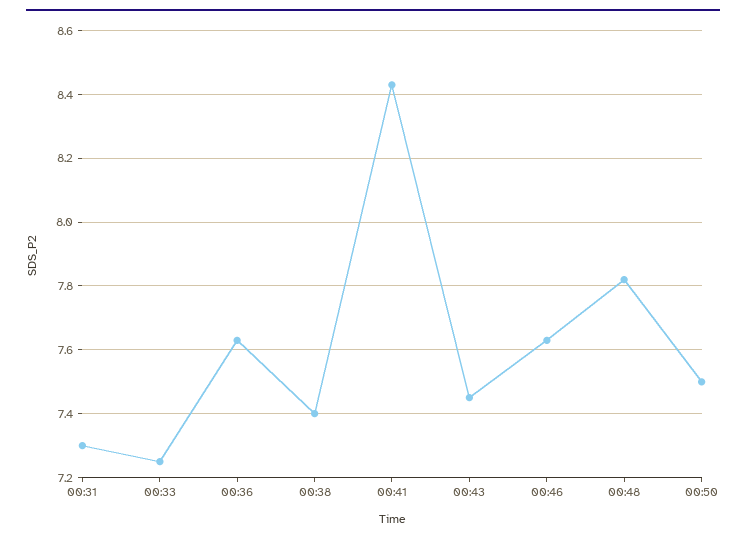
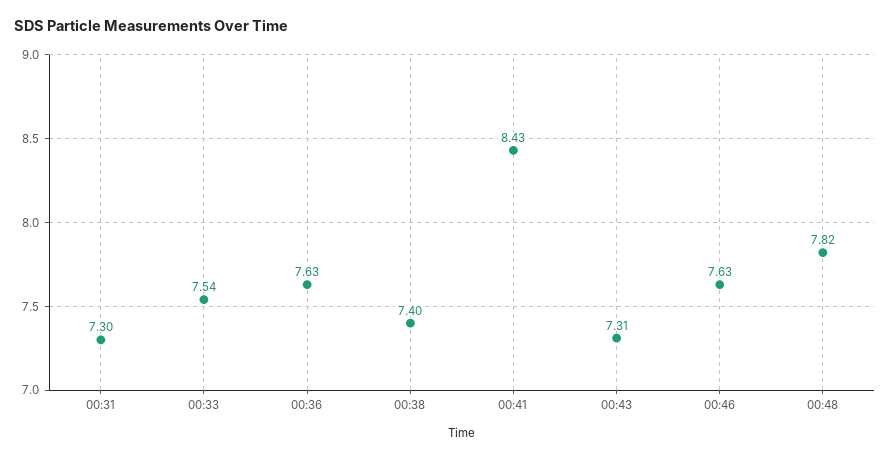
  {
    "00:31": 7.3,
-   "00:33": 7.25,
+   "00:33": 7.54,
    "00:36": 7.63,
    "00:38": 7.4,
    "00:41": 8.43,
-   "00:43": 7.45,
+   "00:43": 7.31,
    "00:46": 7.63,
-   "00:48": 7.82,
+   "00:48": 7.82
-   "00:50": 7.5
  }

